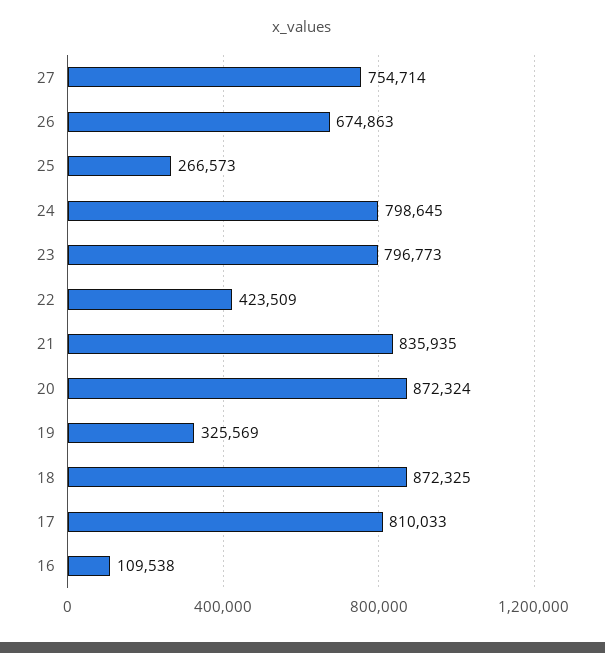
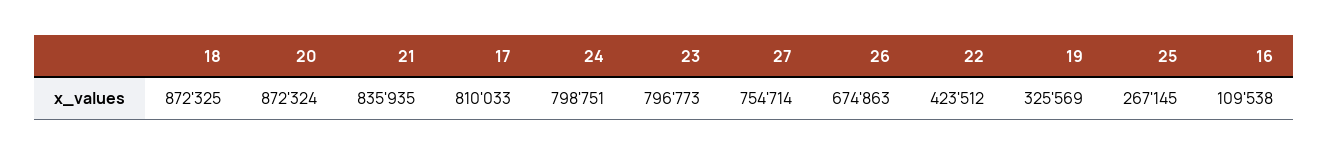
  {
    "27": 754714,
    "26": 674863,
-   "25": 266573,
+   "25": 267145,
-   "24": 798645,
+   "24": 798751,
    "23": 796773,
-   "22": 423509,
+   "22": 423512,
    "21": 835935,
    "20": 872324,
    "19": 325569,
    "18": 872325,
    "17": 810033,
    "16": 109538
  }

